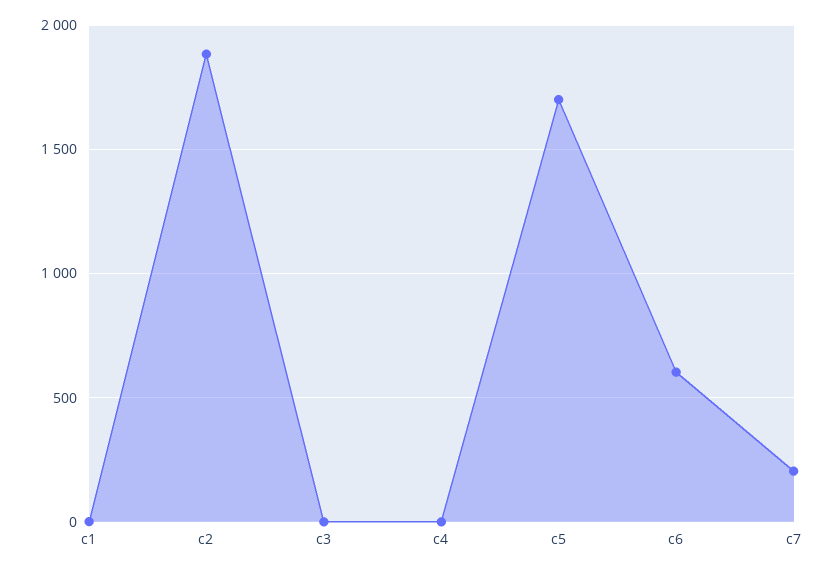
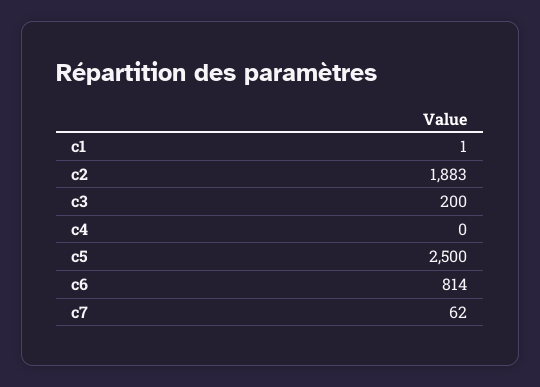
  {
    "c1": 1,
    "c2": 1883,
-   "c3": 0,
+   "c3": 200,
    "c4": 0,
-   "c5": 1700,
+   "c5": 2500,
-   "c6": 600,
+   "c6": 814,
-   "c7": 200
+   "c7": 62
  }

